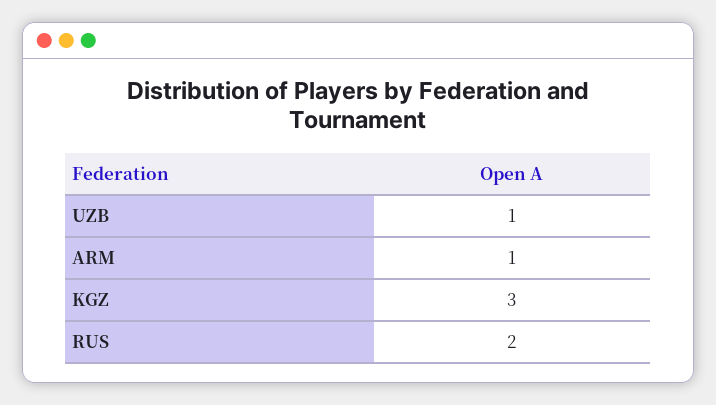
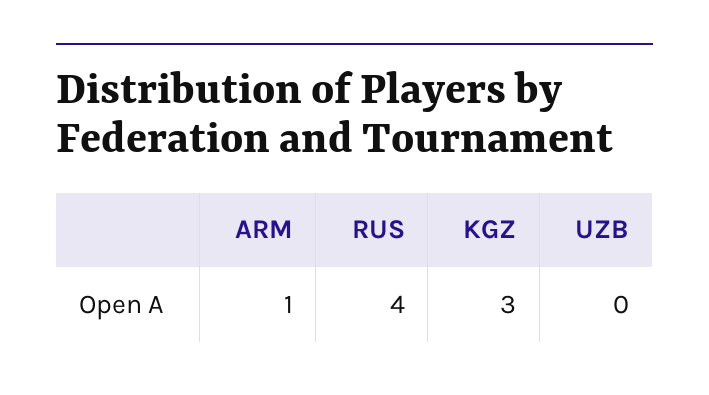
  {
-   "UZB": 1,
+   "UZB": 0,
    "ARM": 1,
    "KGZ": 3,
-   "RUS": 2
+   "RUS": 4
  }

